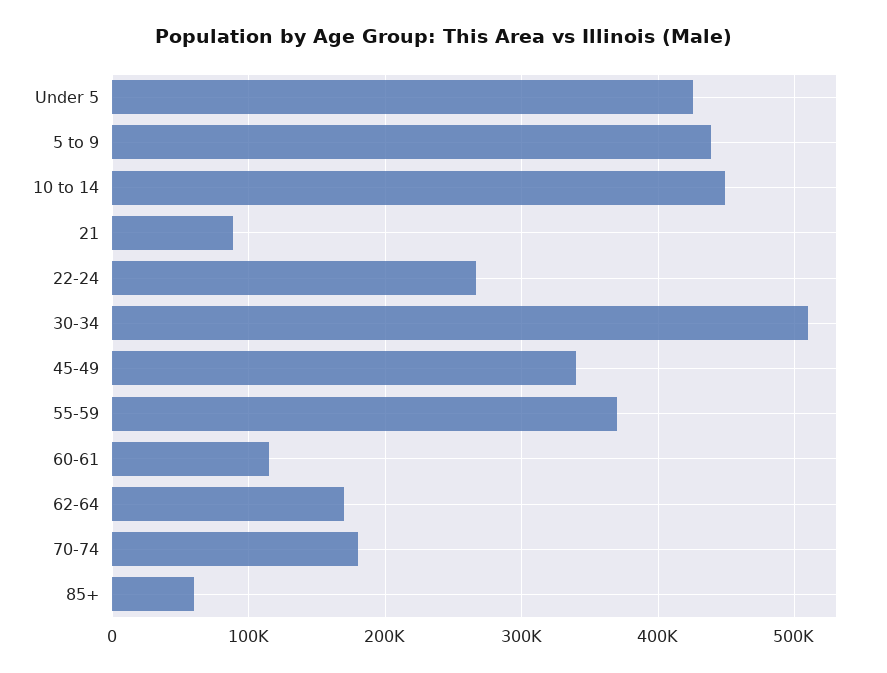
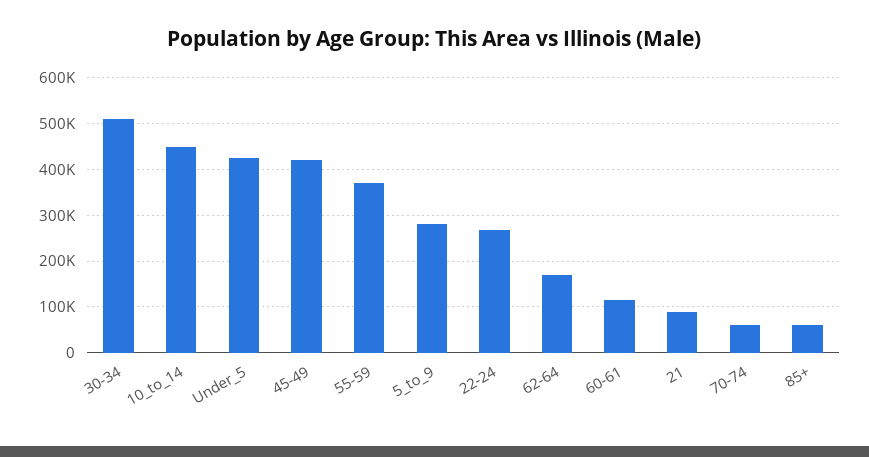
  {
    "Under 5": 430000,
-   "5 to 9": 440000,
+   "5 to 9": 280000,
    "10 to 14": 450000,
    "21": 90000,
    "22-24": 270000,
    "30-34": 510000,
-   "45-49": 340000,
+   "45-49": 420000,
    "55-59": 370000,
    "60-61": 120000,
    "62-64": 170000,
-   "70-74": 180000,
+   "70-74": 60000,
    "85+": 60000
  }

